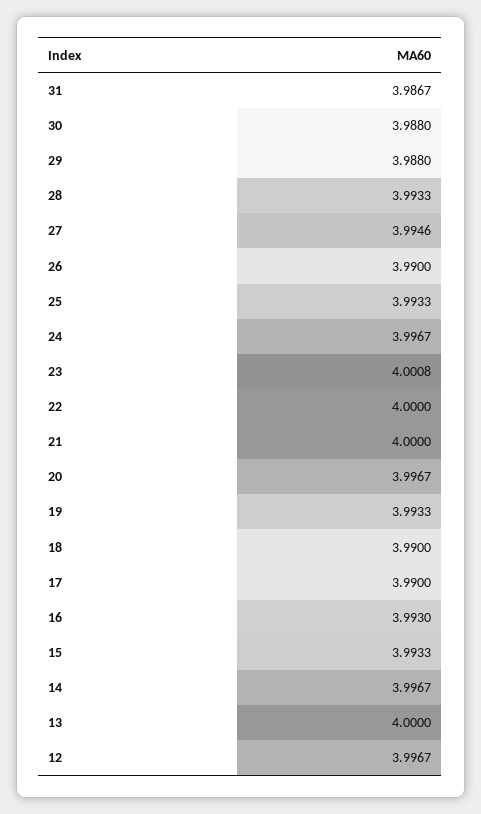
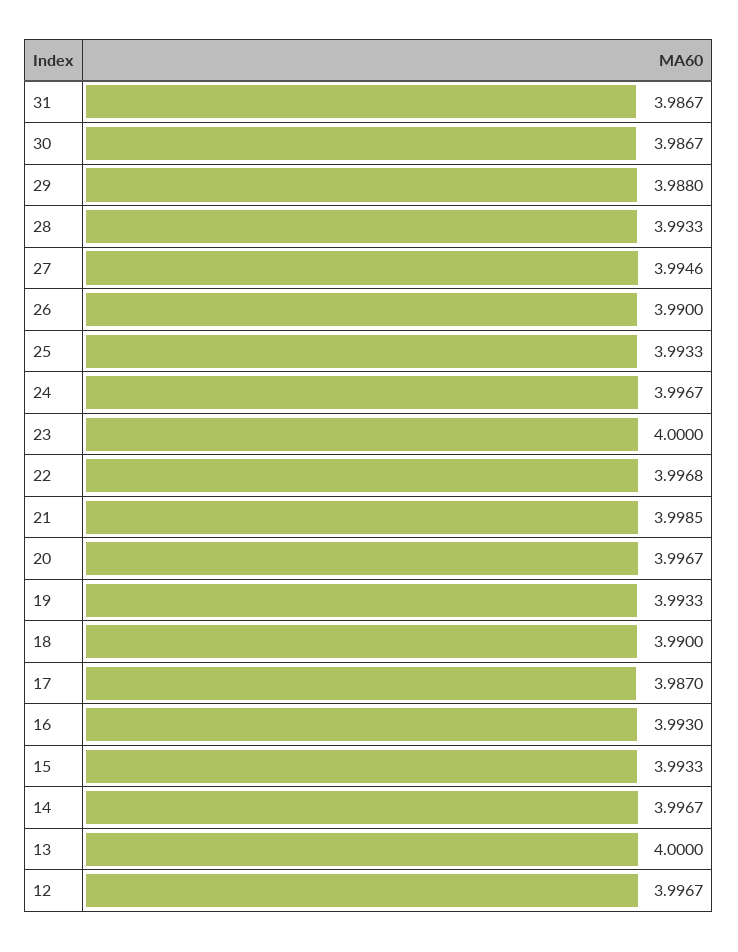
  {
    "31": 3.9867,
-   "30": 3.988,
+   "30": 3.9867,
    "29": 3.988,
    "28": 3.9933,
    "27": 3.9946,
    "26": 3.99,
    "25": 3.9933,
    "24": 3.9967,
-   "23": 4.0008,
+   "23": 4,
-   "22": 4,
+   "22": 3.9968,
-   "21": 4,
+   "21": 3.9985,
    "20": 3.9967,
    "19": 3.9933,
    "18": 3.99,
-   "17": 3.99,
+   "17": 3.987,
    "16": 3.993,
    "15": 3.9933,
    "14": 3.9967,
    "13": 4,
    "12": 3.9967
  }

